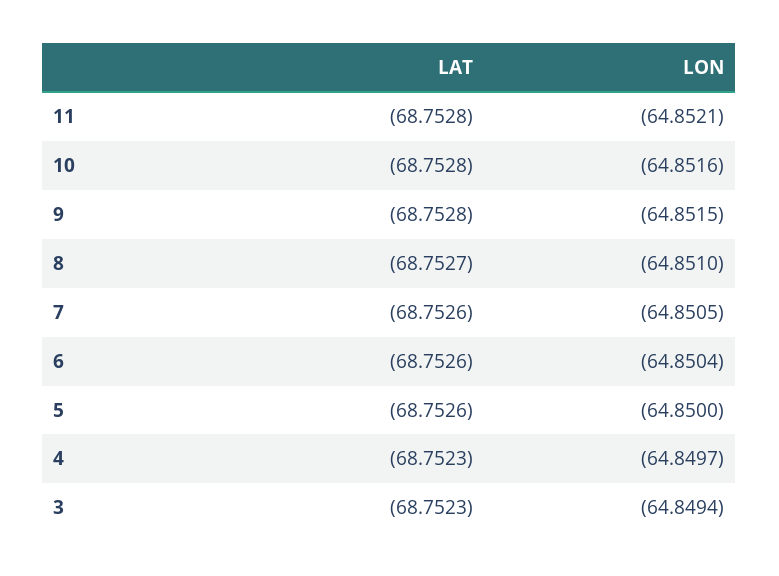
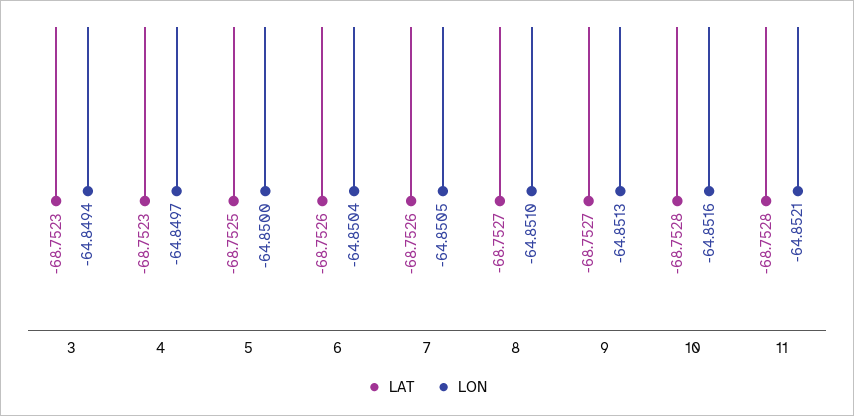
  {
    "LAT": {
      "11": -68.7528,
      "10": -68.7528,
-     "9": -68.7528,
+     "9": -68.7527,
      "8": -68.7527,
      "7": -68.7526,
      "6": -68.7526,
-     "5": -68.7526,
+     "5": -68.7525,
      "4": -68.7523,
      "3": -68.7523
    },
    "LON": {
      "11": -64.8521,
      "10": -64.8516,
-     "9": -64.8515,
+     "9": -64.8513,
      "8": -64.851,
      "7": -64.8505,
      "6": -64.8504,
      "5": -64.85,
      "4": -64.8497,
      "3": -64.8494
    }
  }

